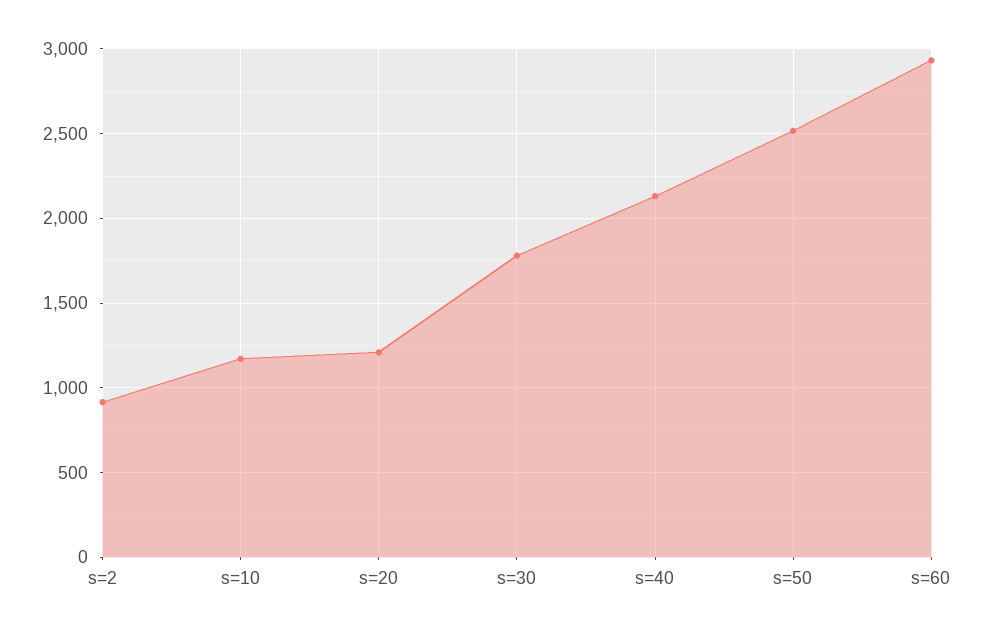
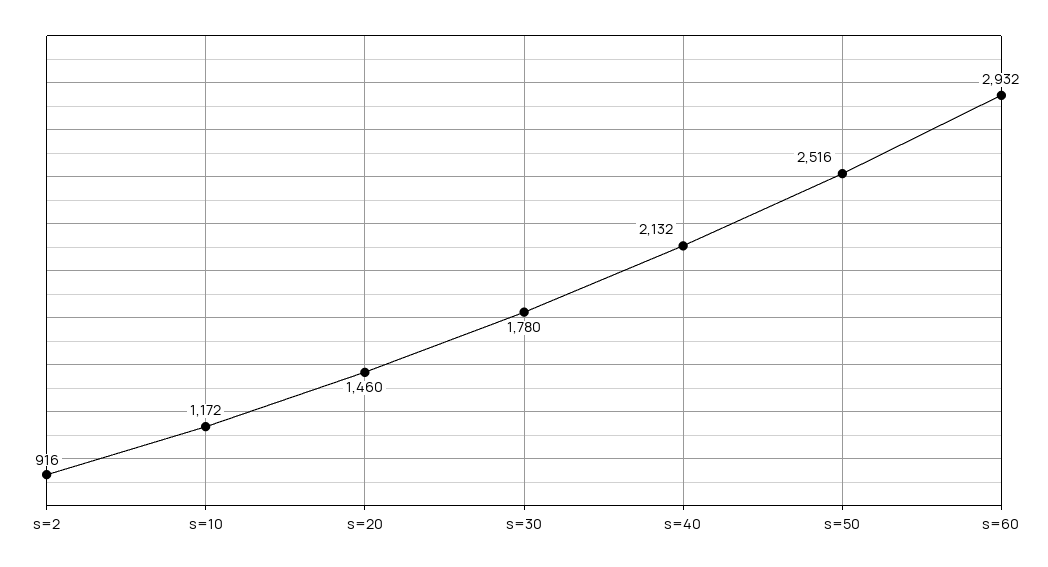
  {
    "s=2": 916,
    "s=10": 1172,
-   "s=20": 1200,
+   "s=20": 1460,
    "s=30": 1780,
    "s=40": 2132,
    "s=50": 2516,
    "s=60": 2932
  }

